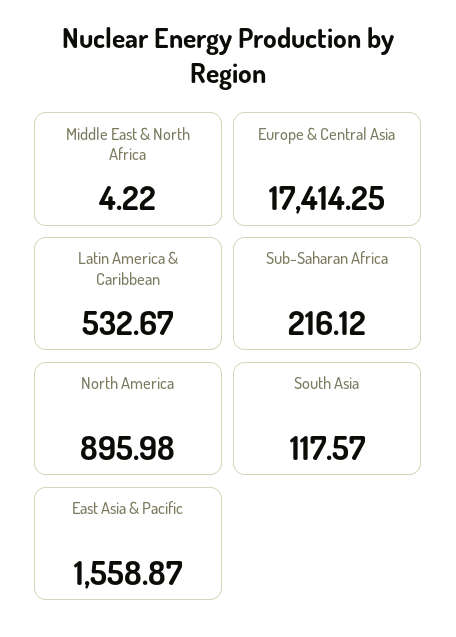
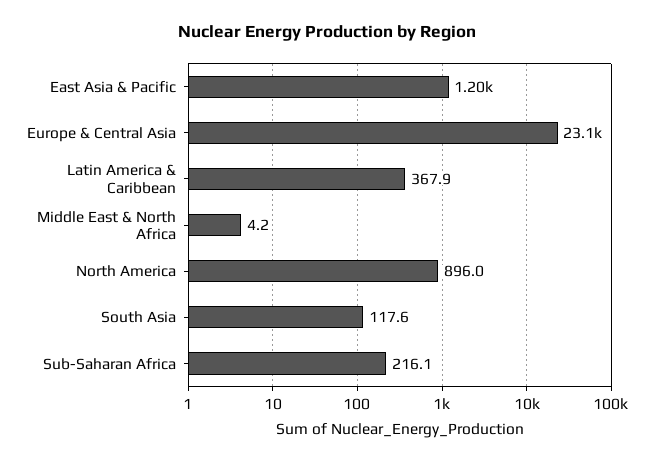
  {
    "Middle East & North Africa": 4.22,
-   "Europe & Central Asia": 17414.25,
+   "Europe & Central Asia": 23100,
-   "Latin America & Caribbean": 532.67,
+   "Latin America & Caribbean": 367.9,
    "Sub-Saharan Africa": 216.12,
    "North America": 895.98,
    "South Asia": 117.57,
-   "East Asia & Pacific": 1558.87
+   "East Asia & Pacific": 1200
  }

